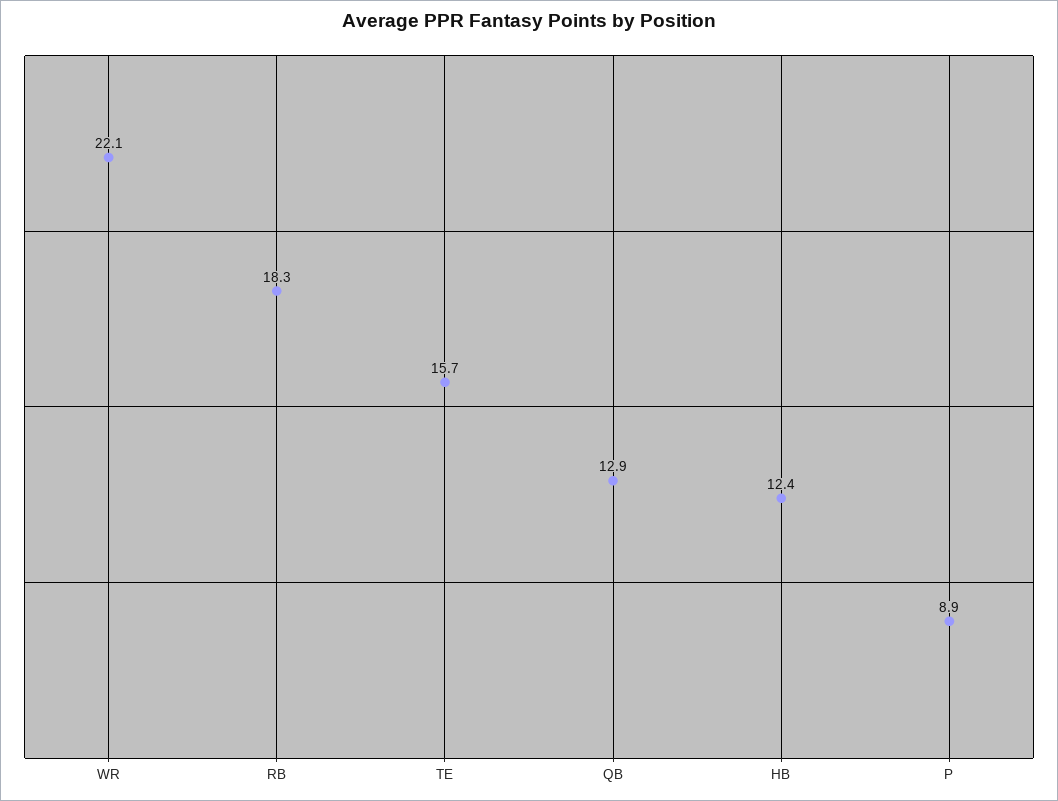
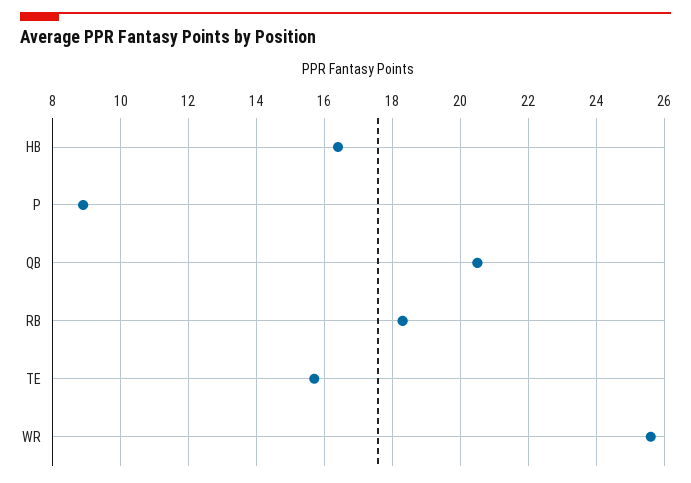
  {
-   "WR": 22.1,
+   "WR": 25.5,
    "RB": 18.3,
    "TE": 15.7,
-   "QB": 12.9,
+   "QB": 20.5,
-   "HB": 12.4,
+   "HB": 16.5,
    "P": 8.9
  }

